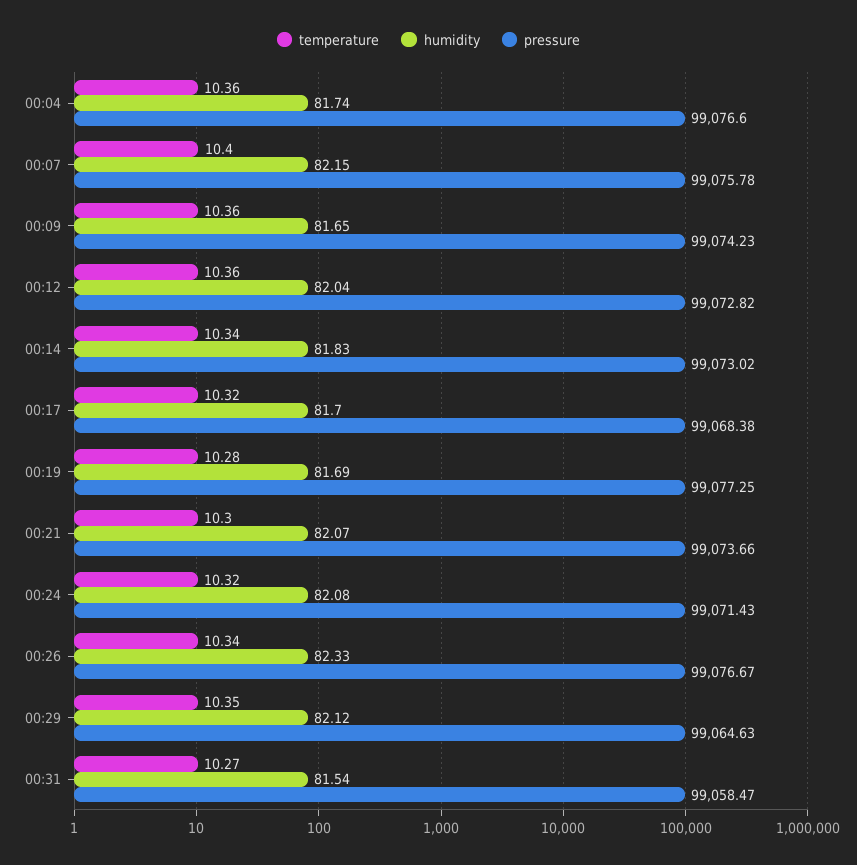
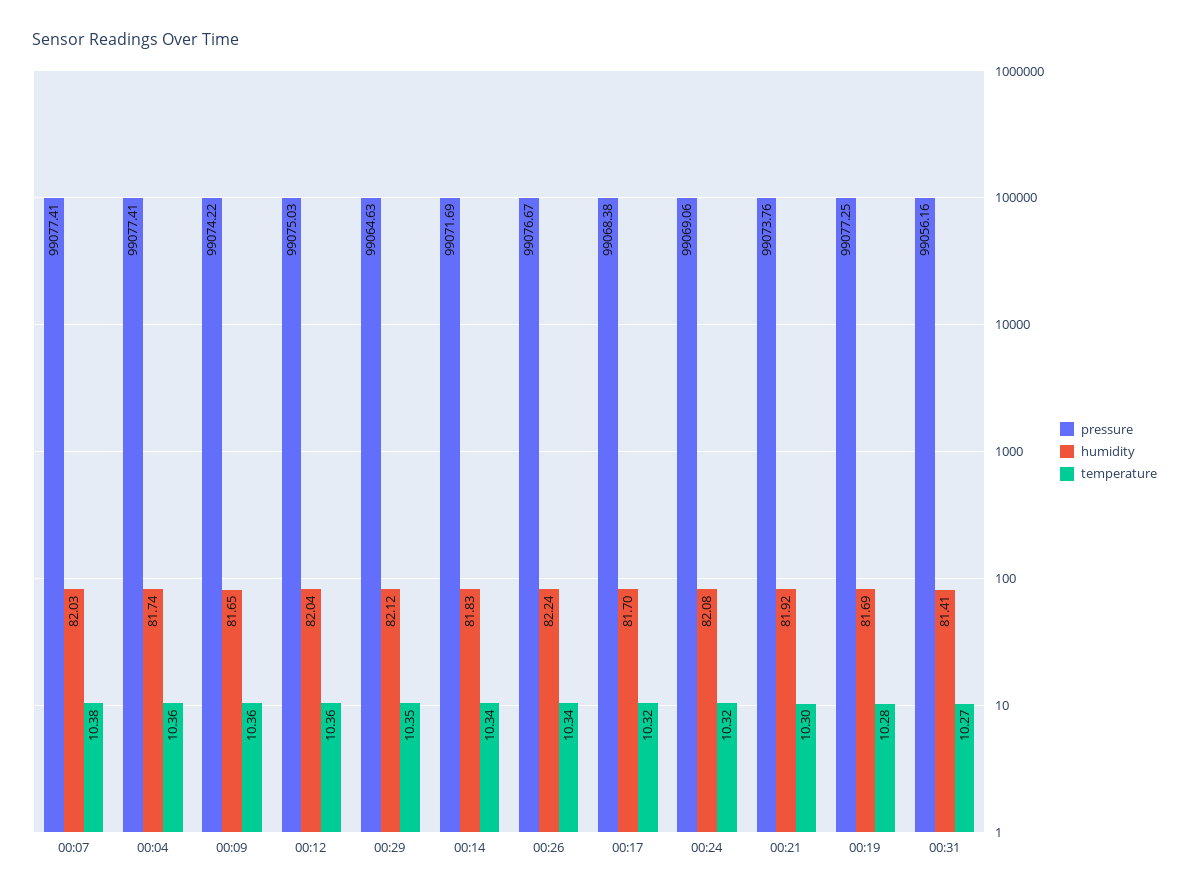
  {
    "temperature": {
      "00:04": 10.36,
-     "00:07": 10.4,
+     "00:07": 10.38,
      "00:09": 10.36,
      "00:12": 10.36,
      "00:14": 10.34,
      "00:17": 10.32,
      "00:19": 10.28,
      "00:21": 10.3,
      "00:24": 10.32,
      "00:26": 10.34,
      "00:29": 10.35,
      "00:31": 10.27
    },
    "humidity": {
      "00:04": 81.74,
-     "00:07": 82.15,
+     "00:07": 82.03,
      "00:09": 81.65,
      "00:12": 82.04,
      "00:14": 81.83,
      "00:17": 81.7,
      "00:19": 81.69,
-     "00:21": 82.07,
+     "00:21": 81.92,
      "00:24": 82.08,
-     "00:26": 82.33,
+     "00:26": 82.24,
      "00:29": 82.12,
-     "00:31": 81.54
+     "00:31": 81.41
    },
    "pressure": {
-     "00:04": 99076.6,
+     "00:04": 99077.41,
-     "00:07": 99075.78,
+     "00:07": 99077.41,
-     "00:09": 99074.23,
+     "00:09": 99074.22,
-     "00:12": 99072.82,
+     "00:12": 99075.03,
-     "00:14": 99073.02,
+     "00:14": 99071.69,
      "00:17": 99068.38,
      "00:19": 99077.25,
-     "00:21": 99073.66,
+     "00:21": 99073.76,
-     "00:24": 99071.43,
+     "00:24": 99069.06,
      "00:26": 99076.67,
      "00:29": 99064.63,
-     "00:31": 99058.47
+     "00:31": 99056.16
    }
  }

